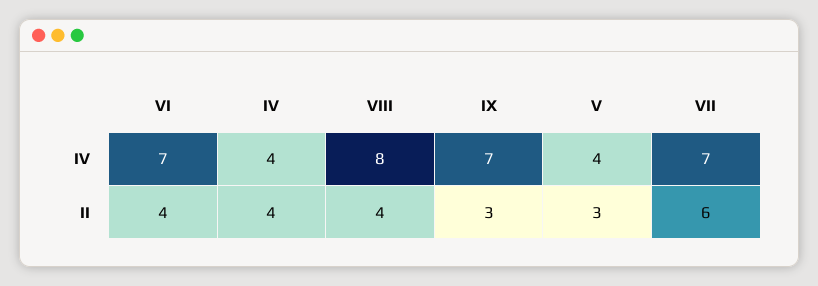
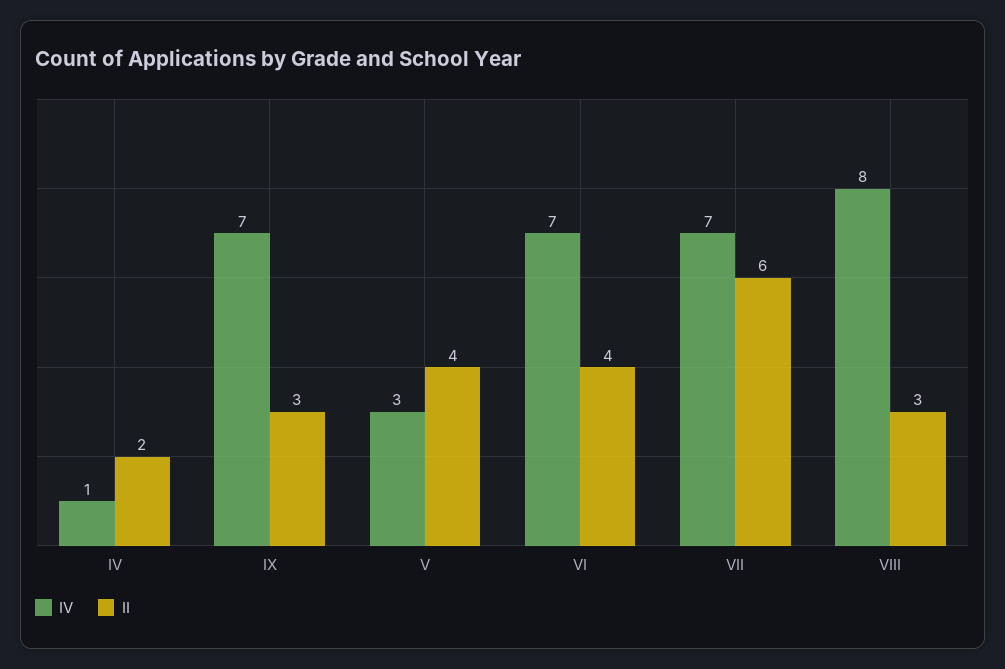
  {
    "IV": {
      "VI": 7,
-     "IV": 4,
+     "IV": 1,
      "VIII": 8,
      "IX": 7,
-     "V": 4,
+     "V": 3,
      "VII": 7
    },
    "II": {
      "VI": 4,
-     "IV": 4,
+     "IV": 2,
-     "VIII": 4,
+     "VIII": 3,
      "IX": 3,
-     "V": 3,
+     "V": 4,
      "VII": 6
    }
  }

